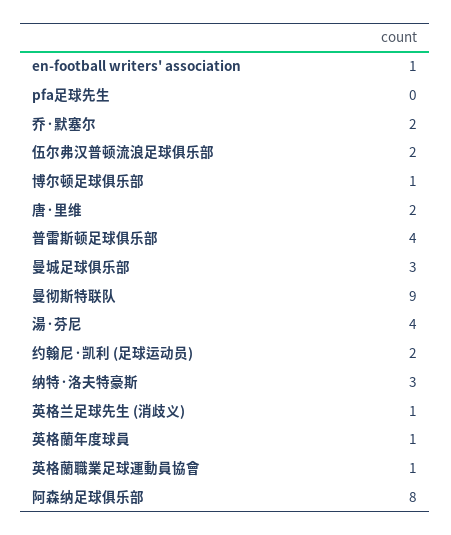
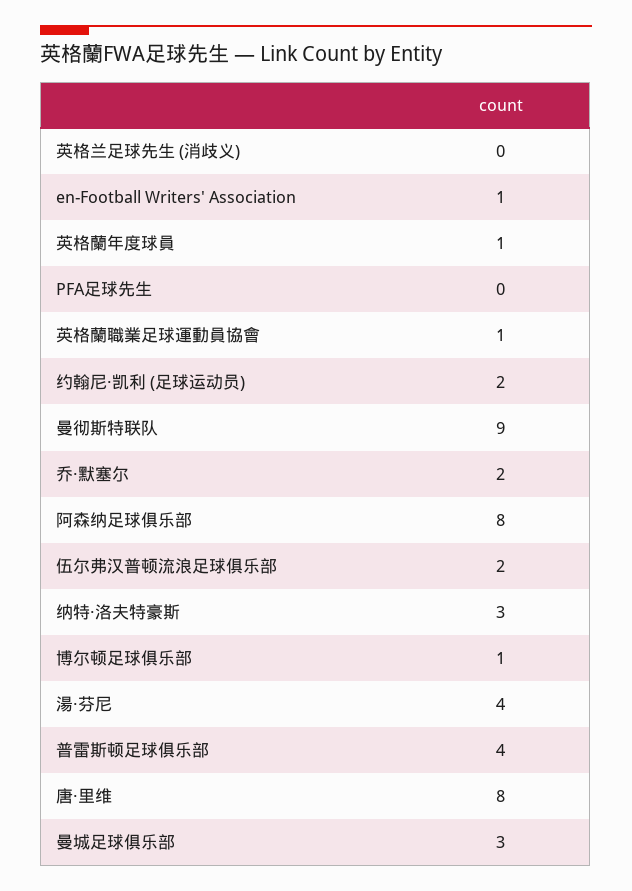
  {
    "en-football writers' association": 1,
    "pfa足球先生": 0,
    "乔·默塞尔": 2,
    "伍尔弗汉普顿流浪足球俱乐部": 2,
    "博尔顿足球俱乐部": 1,
-   "唐·里维": 2,
+   "唐·里维": 8,
    "普雷斯顿足球俱乐部": 4,
    "曼城足球俱乐部": 3,
    "曼彻斯特联队": 9,
    "湯·芬尼": 4,
    "约翰尼·凯利 (足球运动员)": 2,
    "纳特·洛夫特豪斯": 3,
-   "英格兰足球先生 (消歧义)": 1,
+   "英格兰足球先生 (消歧义)": 0,
    "英格蘭年度球員": 1,
    "英格蘭職業足球運動員協會": 1,
    "阿森纳足球俱乐部": 8
  }

